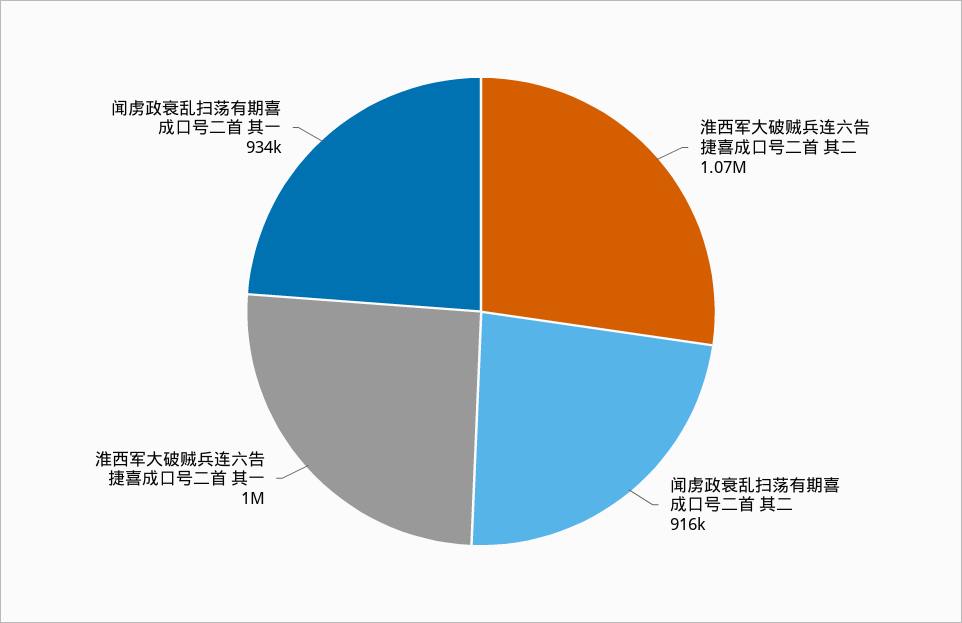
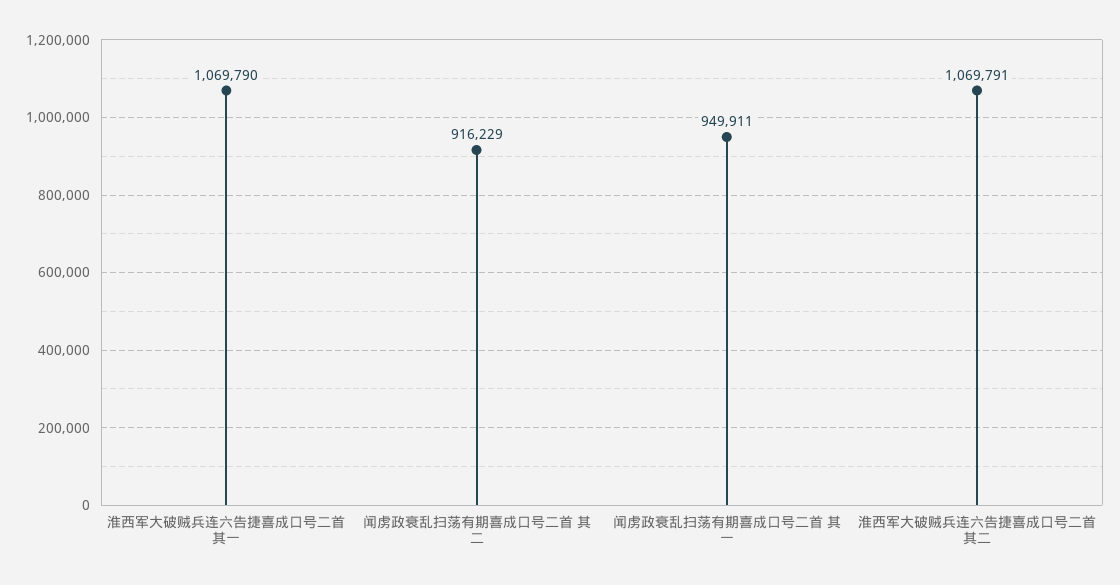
  {
    "淮西军大破贼兵连六告捷喜成口号二首 其二": 1069791,
    "闻虏政衰乱扫荡有期喜成口号二首 其二": 916229,
-   "淮西军大破贼兵连六告捷喜成口号二首 其一": 1000000,
+   "淮西军大破贼兵连六告捷喜成口号二首 其一": 1069790,
-   "闻虏政衰乱扫荡有期喜成口号二首 其一": 934000
+   "闻虏政衰乱扫荡有期喜成口号二首 其一": 949911
  }

